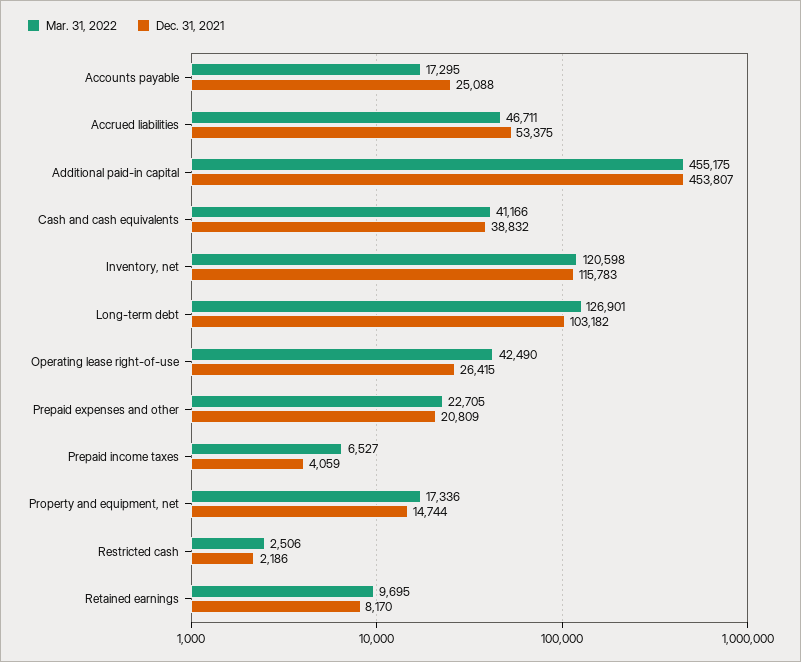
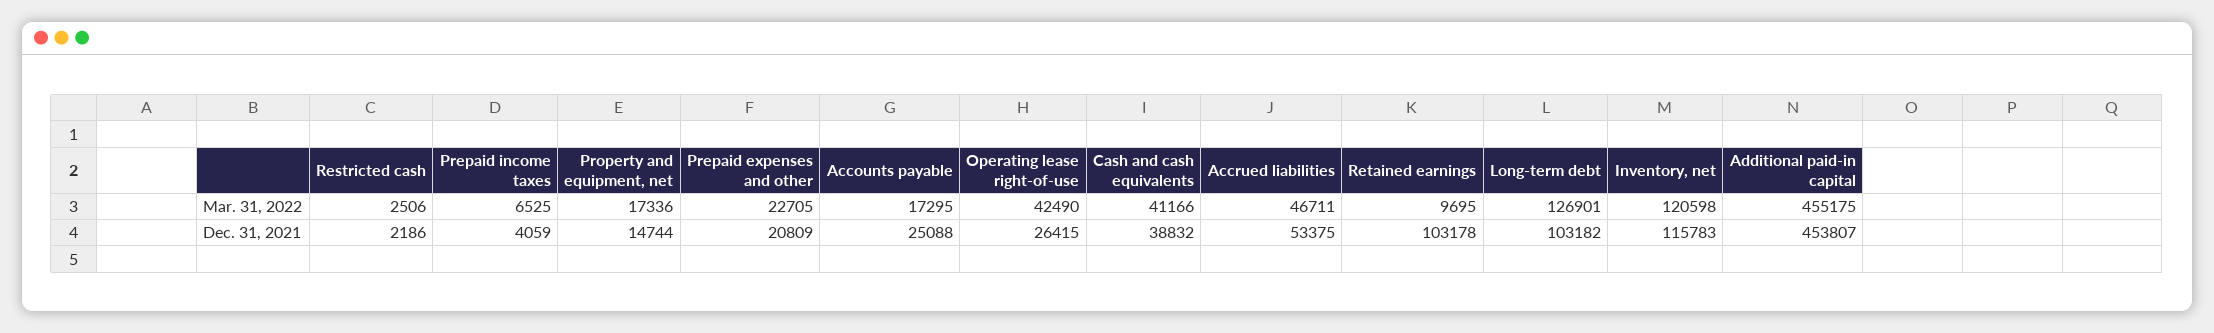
  {
    "Mar. 31, 2022": {
      "Accounts payable": 17295,
      "Accrued liabilities": 46711,
      "Additional paid-in capital": 455175,
      "Cash and cash equivalents": 41166,
      "Inventory, net": 120598,
      "Long-term debt": 126901,
      "Operating lease right-of-use": 42490,
      "Prepaid expenses and other": 22705,
-     "Prepaid income taxes": 6527,
+     "Prepaid income taxes": 6525,
      "Property and equipment, net": 17336,
      "Restricted cash": 2506,
      "Retained earnings": 9695
    },
    "Dec. 31, 2021": {
      "Accounts payable": 25088,
      "Accrued liabilities": 53375,
      "Additional paid-in capital": 453807,
      "Cash and cash equivalents": 38832,
      "Inventory, net": 115783,
      "Long-term debt": 103182,
      "Operating lease right-of-use": 26415,
      "Prepaid expenses and other": 20809,
      "Prepaid income taxes": 4059,
      "Property and equipment, net": 14744,
      "Restricted cash": 2186,
-     "Retained earnings": 8170
+     "Retained earnings": 103178
    }
  }

